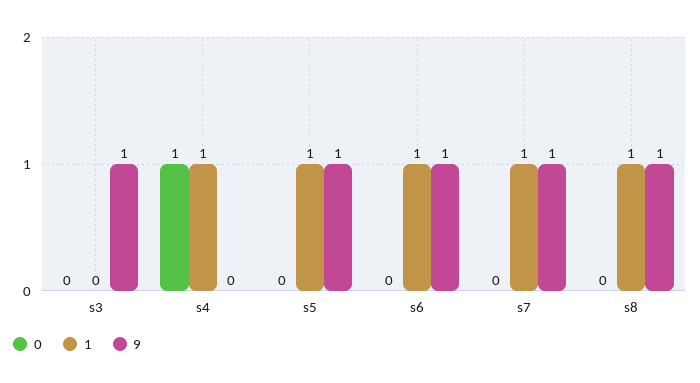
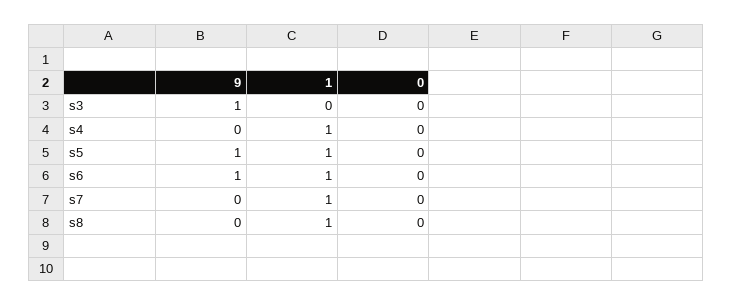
  {
    "0": {
      "s3": 0,
-     "s4": 1,
+     "s4": 0,
      "s5": 0,
      "s6": 0,
      "s7": 0,
      "s8": 0
    },
    "1": {
      "s3": 0,
      "s4": 1,
      "s5": 1,
      "s6": 1,
      "s7": 1,
      "s8": 1
    },
    "9": {
      "s3": 1,
      "s4": 0,
      "s5": 1,
      "s6": 1,
-     "s7": 1,
+     "s7": 0,
-     "s8": 1
+     "s8": 0
    }
  }

